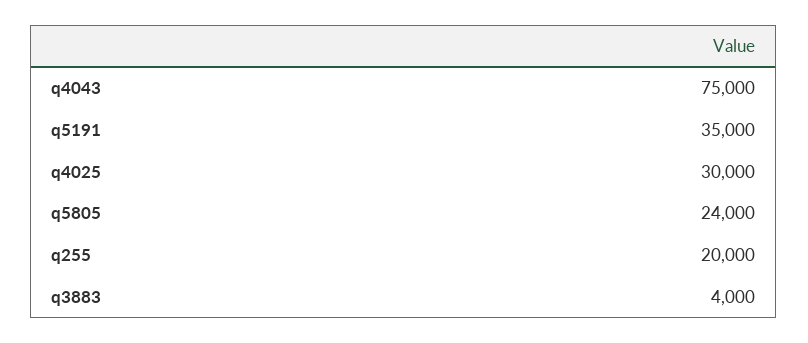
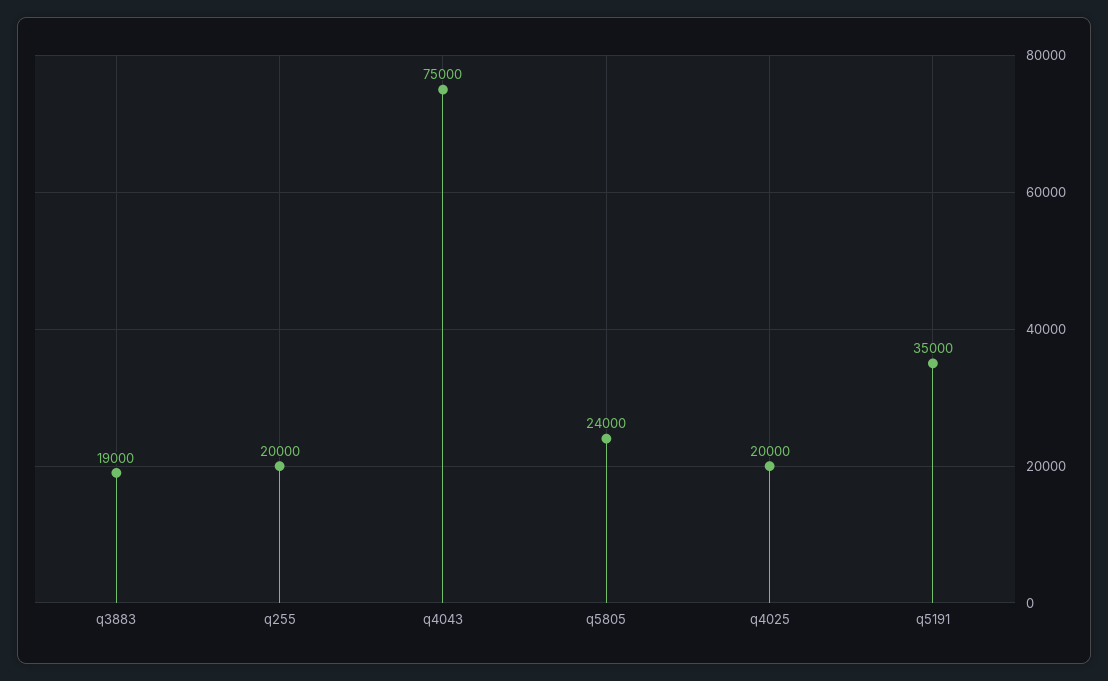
  {
    "q4043": 75000,
    "q5191": 35000,
-   "q4025": 30000,
+   "q4025": 20000,
    "q5805": 24000,
    "q255": 20000,
-   "q3883": 4000
+   "q3883": 19000
  }

